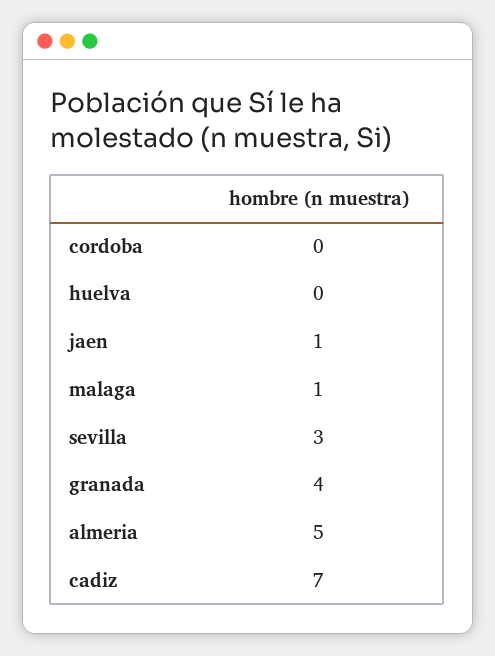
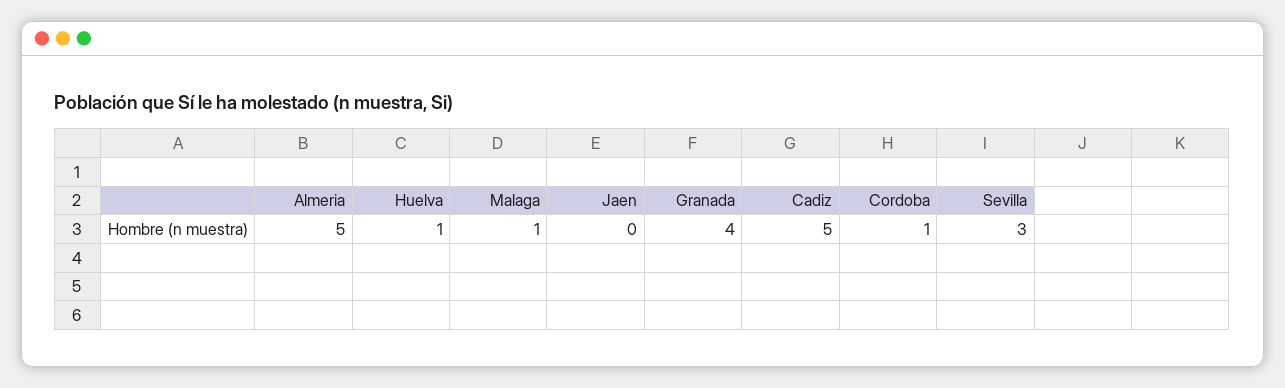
  {
-   "cordoba": 0,
+   "cordoba": 1,
-   "huelva": 0,
+   "huelva": 1,
-   "jaen": 1,
+   "jaen": 0,
    "malaga": 1,
    "sevilla": 3,
    "granada": 4,
    "almeria": 5,
-   "cadiz": 7
+   "cadiz": 5
  }

